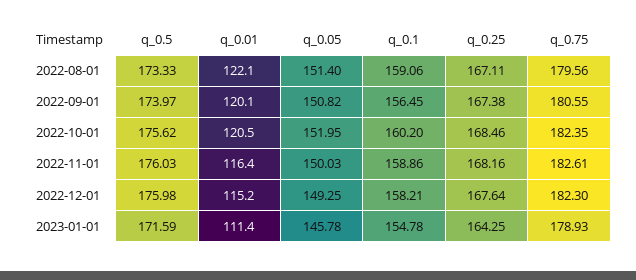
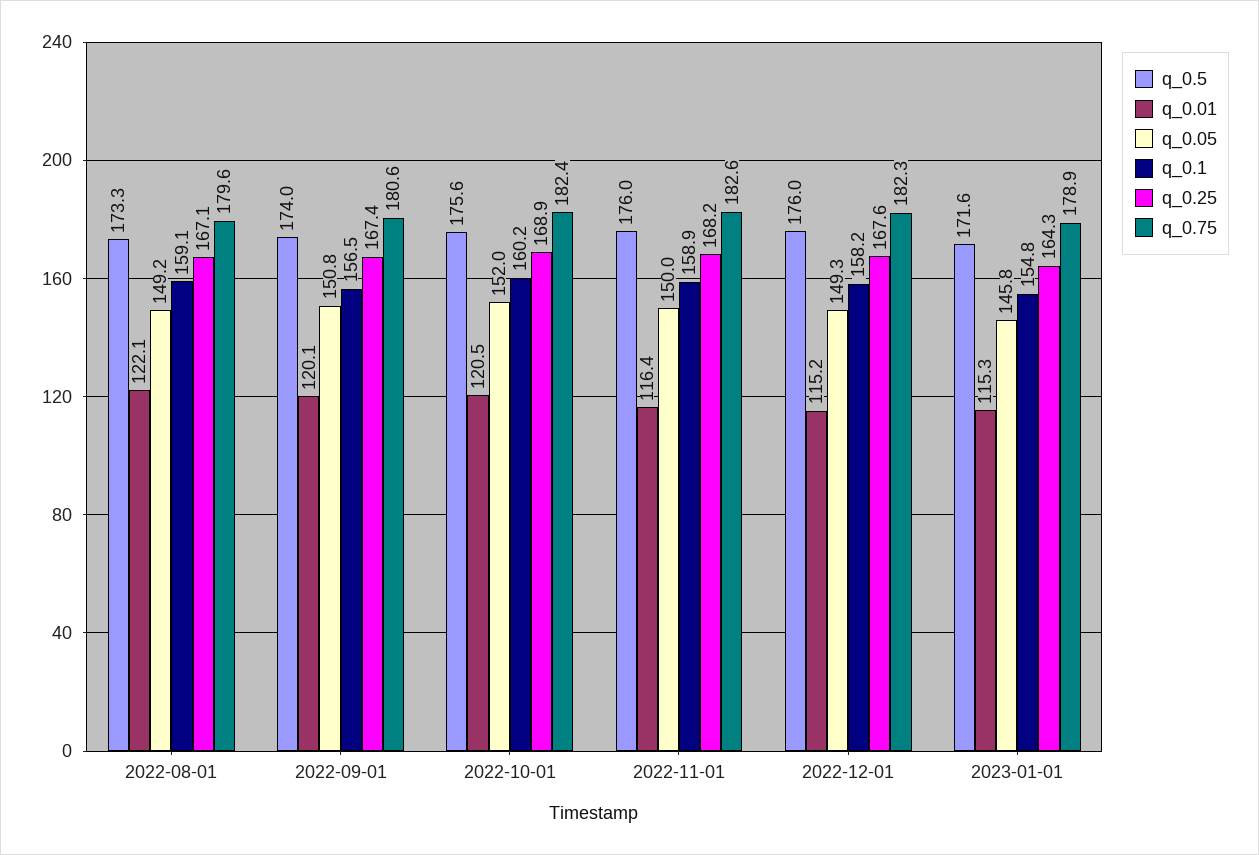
  {
    "q_0.5": {
      "2022-08-01": 173.33,
      "2022-09-01": 173.97,
      "2022-10-01": 175.62,
      "2022-11-01": 176.03,
      "2022-12-01": 175.98,
      "2023-01-01": 171.59
    },
    "q_0.01": {
      "2022-08-01": 122.1,
      "2022-09-01": 120.1,
      "2022-10-01": 120.5,
      "2022-11-01": 116.4,
      "2022-12-01": 115.2,
-     "2023-01-01": 111.4
+     "2023-01-01": 115.3
    },
    "q_0.05": {
-     "2022-08-01": 151.4,
+     "2022-08-01": 149.2,
      "2022-09-01": 150.82,
      "2022-10-01": 151.95,
      "2022-11-01": 150.03,
      "2022-12-01": 149.25,
      "2023-01-01": 145.78
    },
    "q_0.1": {
      "2022-08-01": 159.06,
      "2022-09-01": 156.45,
      "2022-10-01": 160.2,
      "2022-11-01": 158.86,
      "2022-12-01": 158.21,
      "2023-01-01": 154.78
    },
    "q_0.25": {
      "2022-08-01": 167.11,
      "2022-09-01": 167.38,
-     "2022-10-01": 168.46,
+     "2022-10-01": 168.9,
      "2022-11-01": 168.16,
      "2022-12-01": 167.64,
      "2023-01-01": 164.25
    },
    "q_0.75": {
      "2022-08-01": 179.56,
      "2022-09-01": 180.55,
      "2022-10-01": 182.35,
      "2022-11-01": 182.61,
      "2022-12-01": 182.3,
      "2023-01-01": 178.93
    }
  }

